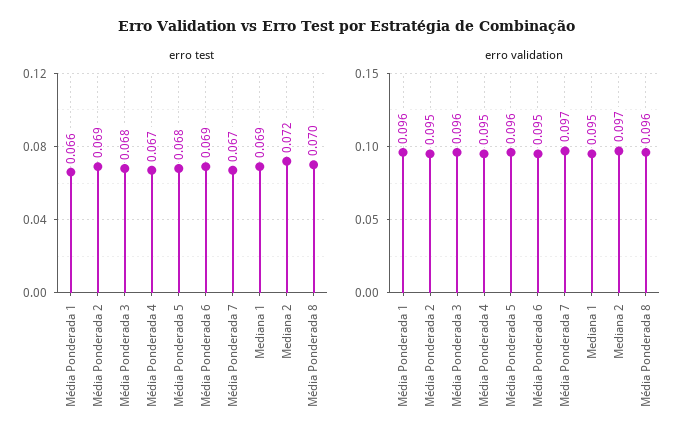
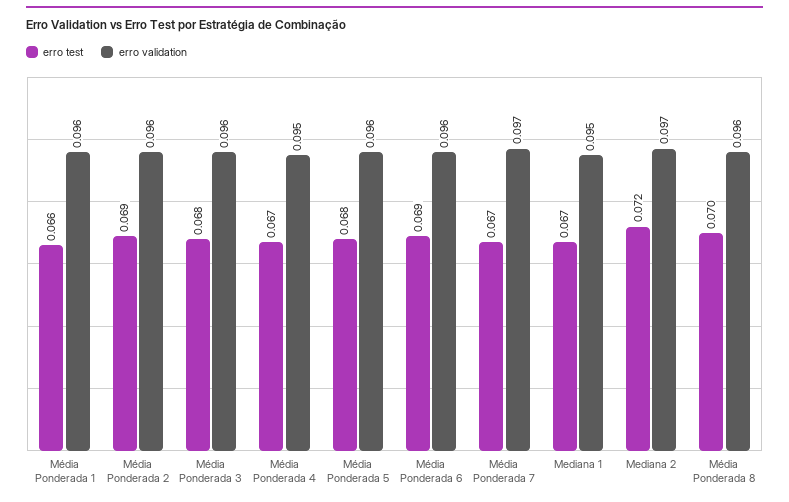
  {
    "erro test": {
      "Média Ponderada 1": 0.066,
      "Média Ponderada 2": 0.069,
      "Média Ponderada 3": 0.068,
      "Média Ponderada 4": 0.067,
      "Média Ponderada 5": 0.068,
      "Média Ponderada 6": 0.069,
      "Média Ponderada 7": 0.067,
-     "Mediana 1": 0.069,
+     "Mediana 1": 0.067,
      "Mediana 2": 0.072,
      "Média Ponderada 8": 0.07
    },
    "erro validation": {
      "Média Ponderada 1": 0.096,
-     "Média Ponderada 2": 0.095,
+     "Média Ponderada 2": 0.096,
      "Média Ponderada 3": 0.096,
      "Média Ponderada 4": 0.095,
      "Média Ponderada 5": 0.096,
-     "Média Ponderada 6": 0.095,
+     "Média Ponderada 6": 0.096,
      "Média Ponderada 7": 0.097,
      "Mediana 1": 0.095,
      "Mediana 2": 0.097,
      "Média Ponderada 8": 0.096
    }
  }

